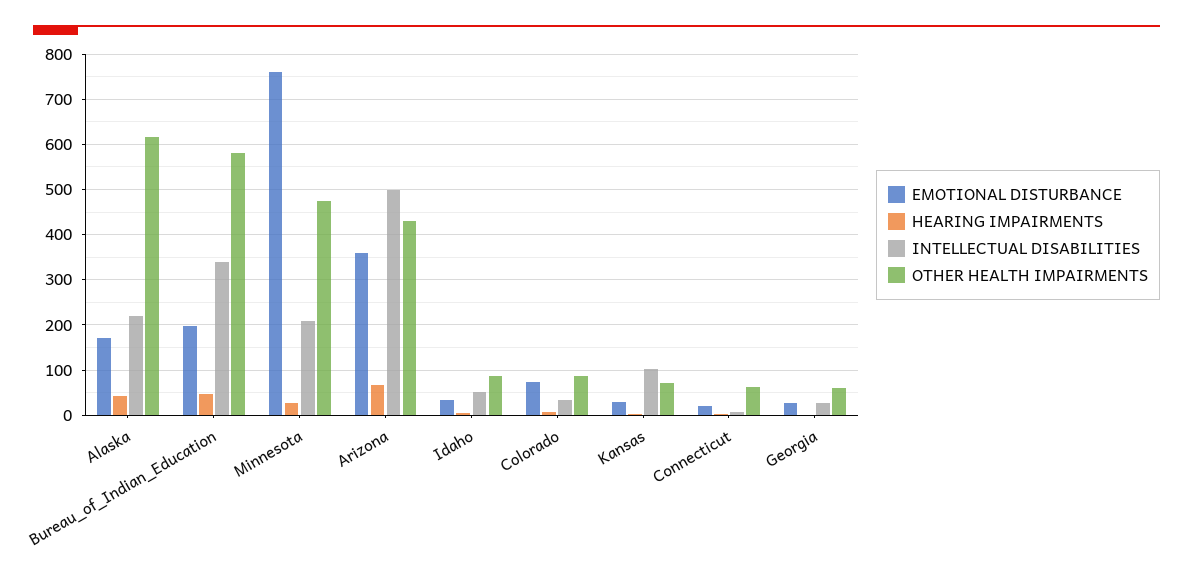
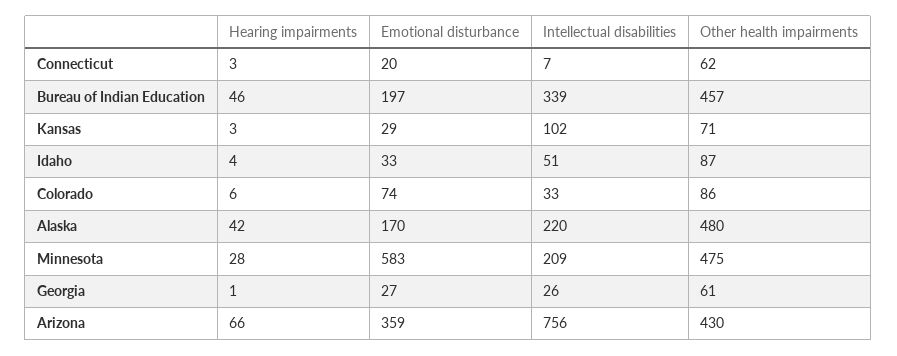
  {
    "EMOTIONAL DISTURBANCE": {
      "Alaska": 170,
      "Bureau_of_Indian_Education": 197,
-     "Minnesota": 760,
+     "Minnesota": 583,
      "Arizona": 359,
      "Idaho": 33,
      "Colorado": 74,
      "Kansas": 29,
      "Connecticut": 20,
      "Georgia": 27
    },
    "HEARING IMPAIRMENTS": {
      "Alaska": 42,
      "Bureau_of_Indian_Education": 46,
      "Minnesota": 28,
      "Arizona": 66,
      "Idaho": 4,
      "Colorado": 6,
      "Kansas": 3,
      "Connecticut": 3,
      "Georgia": 1
    },
    "INTELLECTUAL DISABILITIES": {
      "Alaska": 220,
      "Bureau_of_Indian_Education": 339,
      "Minnesota": 209,
-     "Arizona": 500,
+     "Arizona": 756,
      "Idaho": 51,
      "Colorado": 33,
      "Kansas": 102,
      "Connecticut": 7,
      "Georgia": 26
    },
    "OTHER HEALTH IMPAIRMENTS": {
-     "Alaska": 620,
+     "Alaska": 480,
-     "Bureau_of_Indian_Education": 580,
+     "Bureau_of_Indian_Education": 457,
      "Minnesota": 475,
      "Arizona": 430,
      "Idaho": 87,
      "Colorado": 86,
      "Kansas": 71,
      "Connecticut": 62,
      "Georgia": 61
    }
  }

